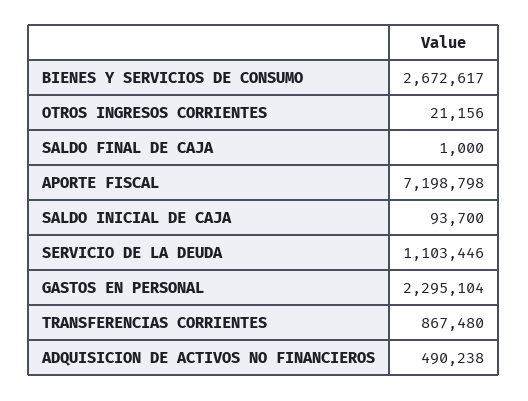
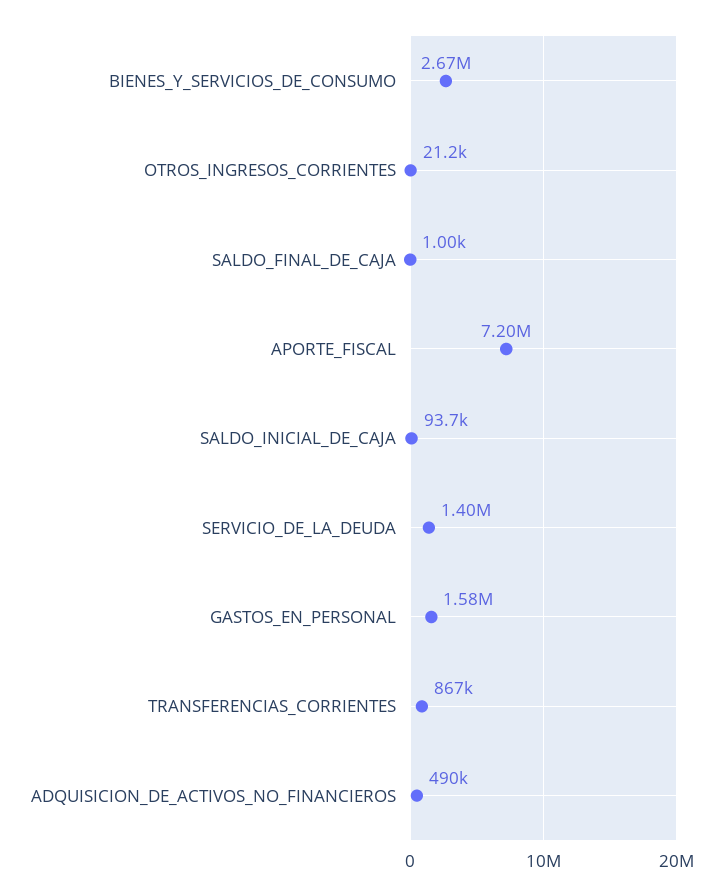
  {
    "BIENES Y SERVICIOS DE CONSUMO": 2672617,
    "OTROS INGRESOS CORRIENTES": 21156,
    "SALDO FINAL DE CAJA": 1000,
    "APORTE FISCAL": 7198798,
    "SALDO INICIAL DE CAJA": 93700,
-   "SERVICIO DE LA DEUDA": 1103446,
+   "SERVICIO DE LA DEUDA": 1400000,
-   "GASTOS EN PERSONAL": 2295104,
+   "GASTOS EN PERSONAL": 1580000,
    "TRANSFERENCIAS CORRIENTES": 867480,
    "ADQUISICION DE ACTIVOS NO FINANCIEROS": 490238
  }

